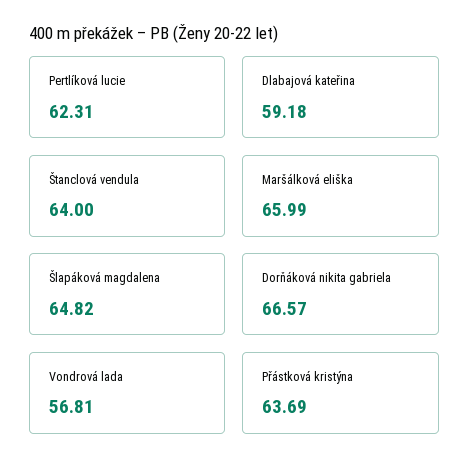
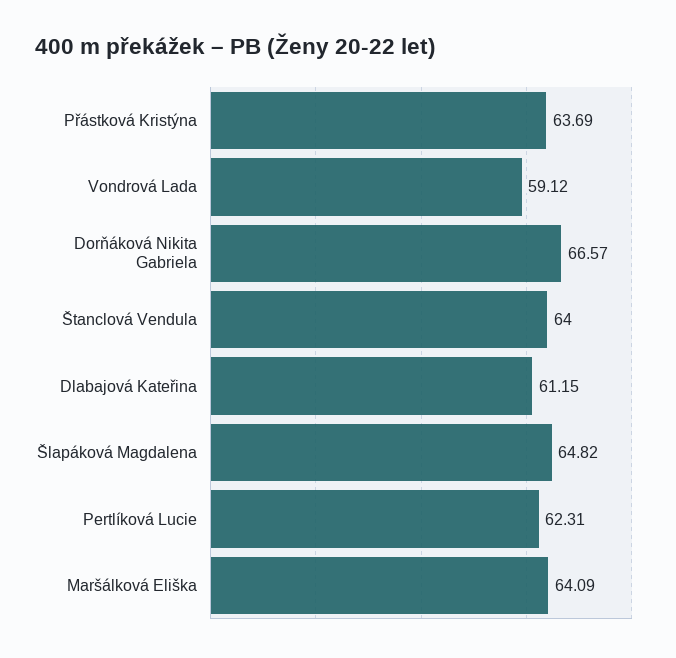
  {
    "Pertlíková lucie": 62.31,
-   "Dlabajová kateřina": 59.18,
+   "Dlabajová kateřina": 61.15,
    "Štanclová vendula": 64,
-   "Maršálková eliška": 65.99,
+   "Maršálková eliška": 64.09,
    "Šlapáková magdalena": 64.82,
    "Dorňáková nikita gabriela": 66.57,
-   "Vondrová lada": 56.81,
+   "Vondrová lada": 59.12,
    "Přástková kristýna": 63.69
  }

